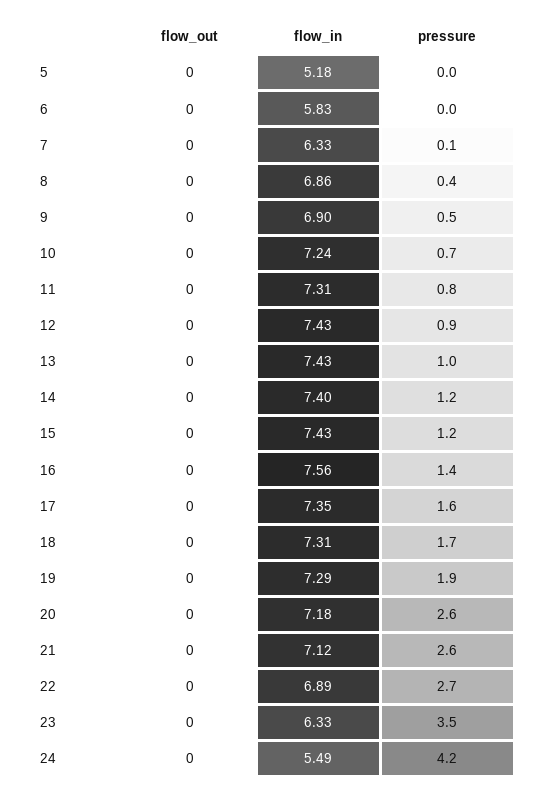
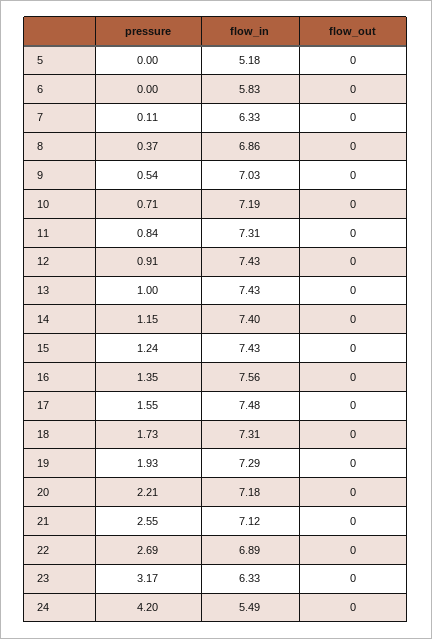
  {
    "flow_out": {
      "5": 0,
      "6": 0,
      "7": 0,
      "8": 0,
      "9": 0,
      "10": 0,
      "11": 0,
      "12": 0,
      "13": 0,
      "14": 0,
      "15": 0,
      "16": 0,
      "17": 0,
      "18": 0,
      "19": 0,
      "20": 0,
      "21": 0,
      "22": 0,
      "23": 0,
      "24": 0
    },
    "flow_in": {
      "5": 5.18,
      "6": 5.83,
      "7": 6.33,
      "8": 6.86,
-     "9": 6.9,
+     "9": 7.03,
-     "10": 7.24,
+     "10": 7.19,
      "11": 7.31,
      "12": 7.43,
      "13": 7.43,
      "14": 7.4,
      "15": 7.43,
      "16": 7.56,
-     "17": 7.35,
+     "17": 7.48,
      "18": 7.31,
      "19": 7.29,
      "20": 7.18,
      "21": 7.12,
      "22": 6.89,
      "23": 6.33,
      "24": 5.49
    },
    "pressure": {
      "5": 0,
      "6": 0,
      "7": 0.11,
      "8": 0.37,
      "9": 0.54,
      "10": 0.71,
      "11": 0.84,
      "12": 0.91,
      "13": 1,
      "14": 1.15,
      "15": 1.24,
      "16": 1.35,
      "17": 1.55,
      "18": 1.73,
      "19": 1.93,
-     "20": 2.6,
+     "20": 2.21,
      "21": 2.55,
      "22": 2.69,
-     "23": 3.5,
+     "23": 3.17,
      "24": 4.2
    }
  }

